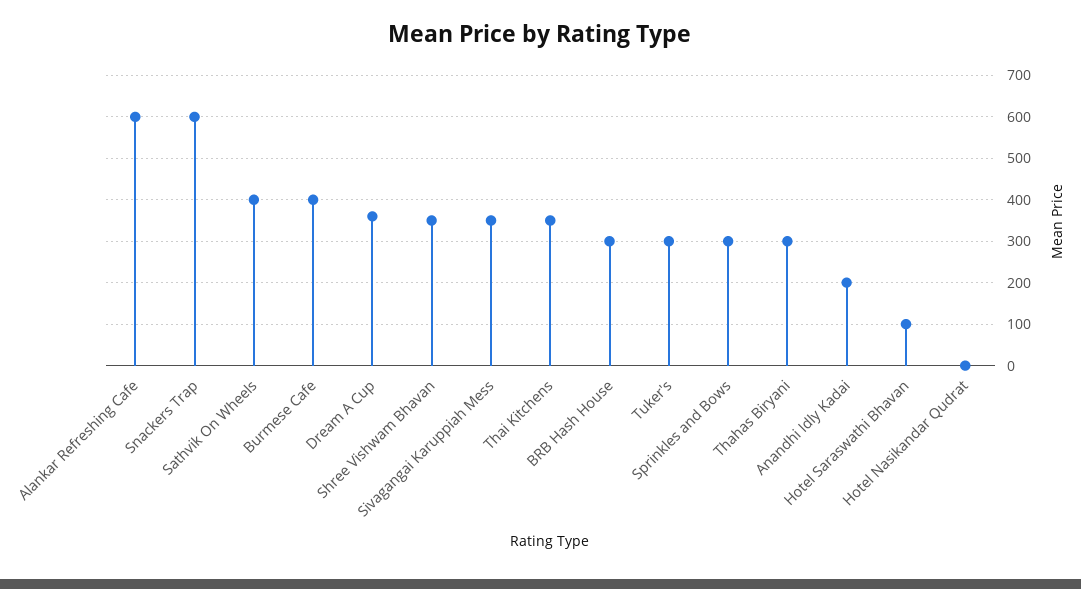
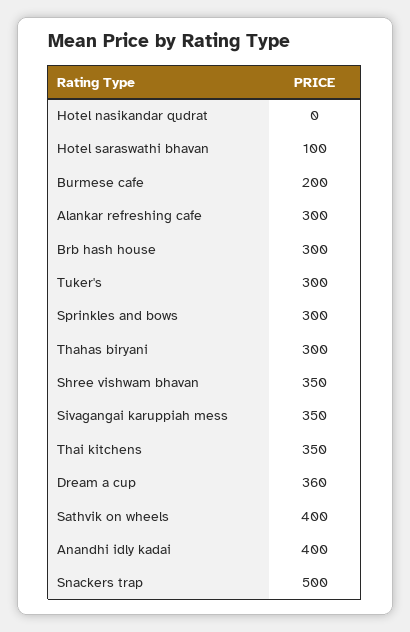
  {
-   "Alankar Refreshing Cafe": 600,
+   "Alankar Refreshing Cafe": 300,
-   "Snackers Trap": 600,
+   "Snackers Trap": 500,
    "Sathvik On Wheels": 400,
-   "Burmese Cafe": 400,
+   "Burmese Cafe": 200,
    "Dream A Cup": 360,
    "Shree Vishwam Bhavan": 350,
    "Sivagangai Karuppiah Mess": 350,
    "Thai Kitchens": 350,
    "BRB Hash House": 300,
    "Tuker's": 300,
    "Sprinkles and Bows": 300,
    "Thahas Biryani": 300,
-   "Anandhi Idly Kadai": 200,
+   "Anandhi Idly Kadai": 400,
    "Hotel Saraswathi Bhavan": 100,
    "Hotel Nasikandar Qudrat": 0
  }

